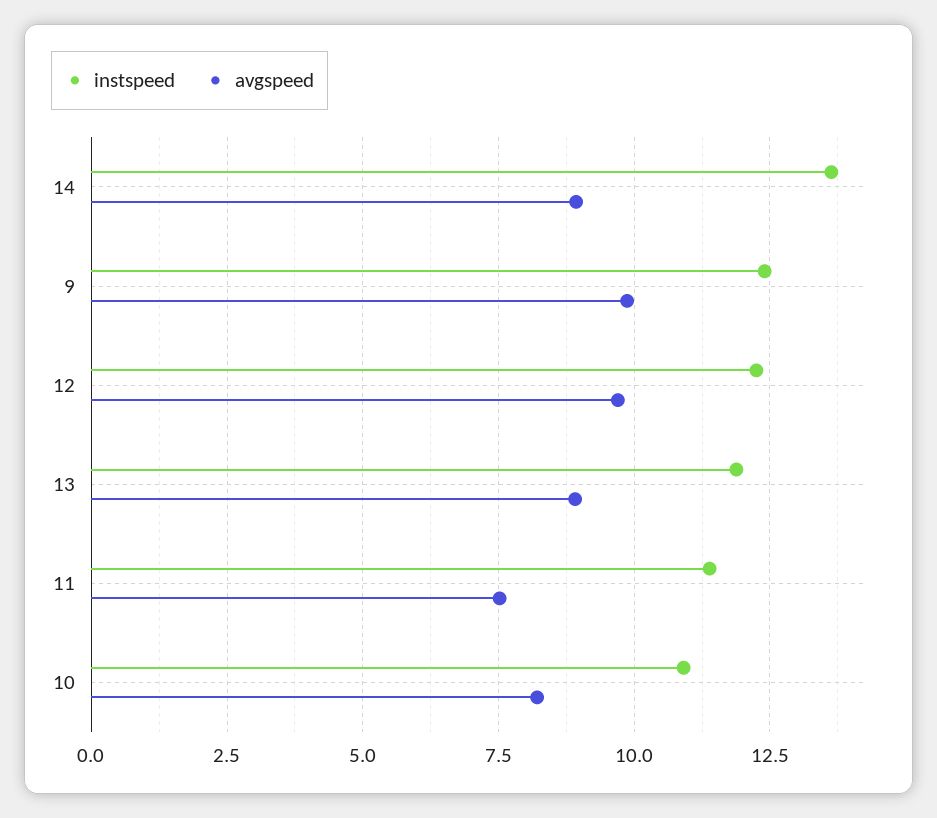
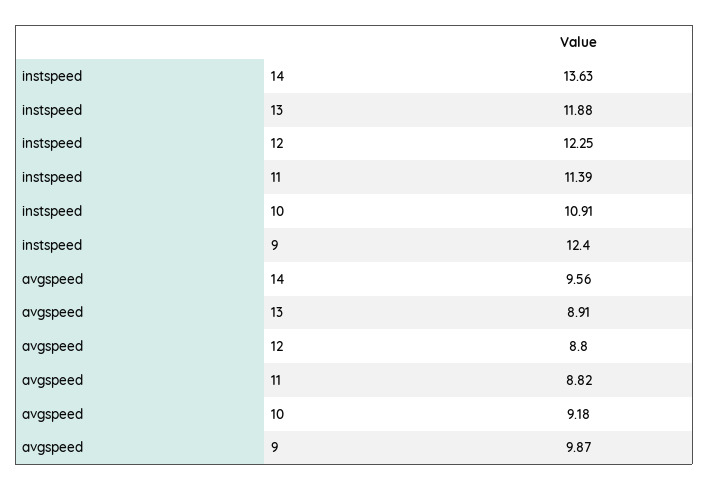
  {
    "instspeed": {
      "14": 13.63,
      "9": 12.4,
      "12": 12.25,
      "13": 11.88,
      "11": 11.39,
      "10": 10.91
    },
    "avgspeed": {
-     "14": 9,
+     "14": 9.56,
      "9": 9.87,
-     "12": 9.75,
+     "12": 8.8,
      "13": 8.91,
-     "11": 7.5,
+     "11": 8.82,
-     "10": 8.25
+     "10": 9.18
    }
  }

